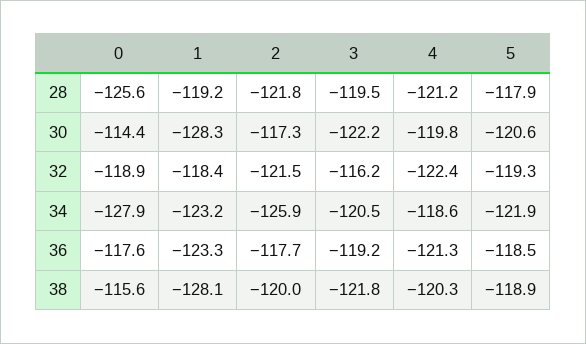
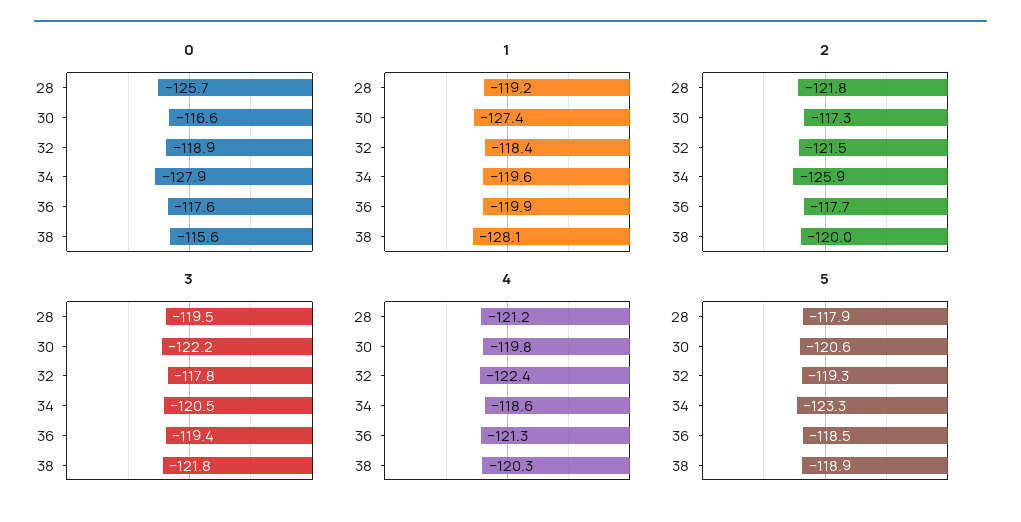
  {
    "0": {
-     "28": -125.6,
+     "28": -125.7,
-     "30": -114.4,
+     "30": -116.6,
      "32": -118.9,
      "34": -127.9,
      "36": -117.6,
      "38": -115.6
    },
    "1": {
      "28": -119.2,
-     "30": -128.3,
+     "30": -127.4,
      "32": -118.4,
-     "34": -123.2,
+     "34": -119.6,
-     "36": -123.3,
+     "36": -119.9,
      "38": -128.1
    },
    "2": {
      "28": -121.8,
      "30": -117.3,
      "32": -121.5,
      "34": -125.9,
      "36": -117.7,
      "38": -120
    },
    "3": {
      "28": -119.5,
      "30": -122.2,
-     "32": -116.2,
+     "32": -117.8,
      "34": -120.5,
-     "36": -119.2,
+     "36": -119.4,
      "38": -121.8
    },
    "4": {
      "28": -121.2,
      "30": -119.8,
      "32": -122.4,
      "34": -118.6,
      "36": -121.3,
      "38": -120.3
    },
    "5": {
      "28": -117.9,
      "30": -120.6,
      "32": -119.3,
-     "34": -121.9,
+     "34": -123.3,
      "36": -118.5,
      "38": -118.9
    }
  }

